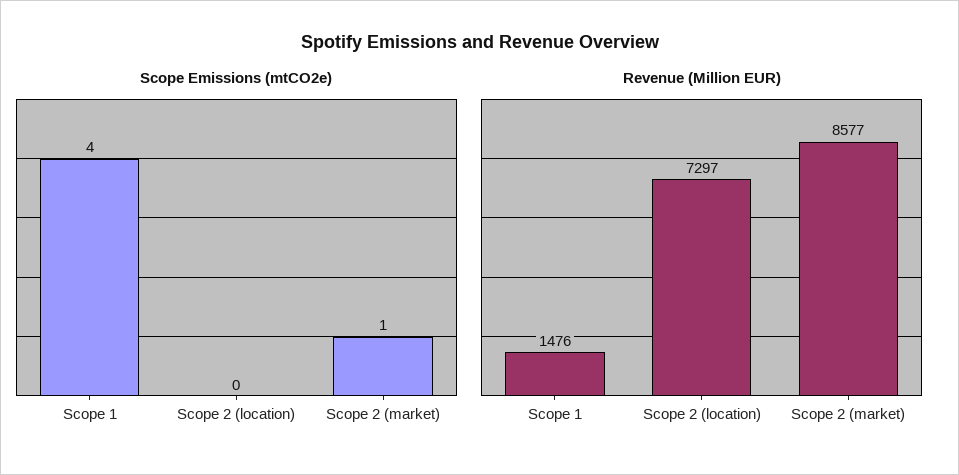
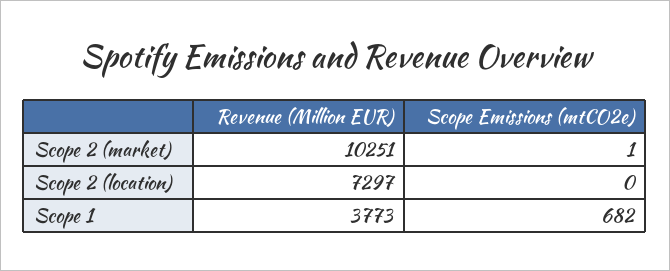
  {
    "Scope Emissions (mtCO2e)": {
-     "Scope 1": 4,
+     "Scope 1": 682,
      "Scope 2 (location)": 0,
      "Scope 2 (market)": 1
    },
    "Revenue (Million EUR)": {
-     "Scope 1": 1476,
+     "Scope 1": 3773,
      "Scope 2 (location)": 7297,
-     "Scope 2 (market)": 8577
+     "Scope 2 (market)": 10251
    }
  }

